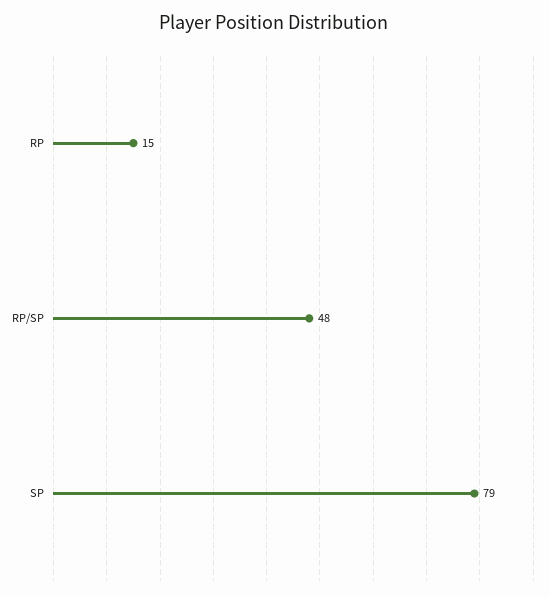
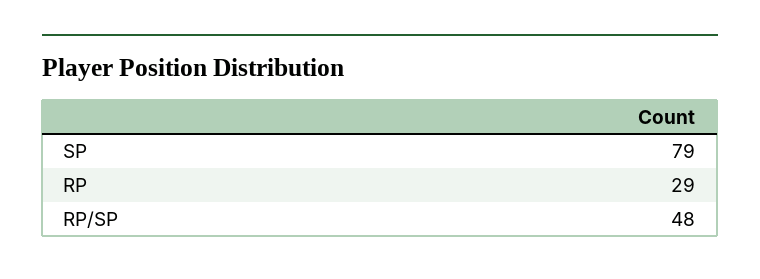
  {
-   "RP": 15,
+   "RP": 29,
    "RP/SP": 48,
    "SP": 79
  }

